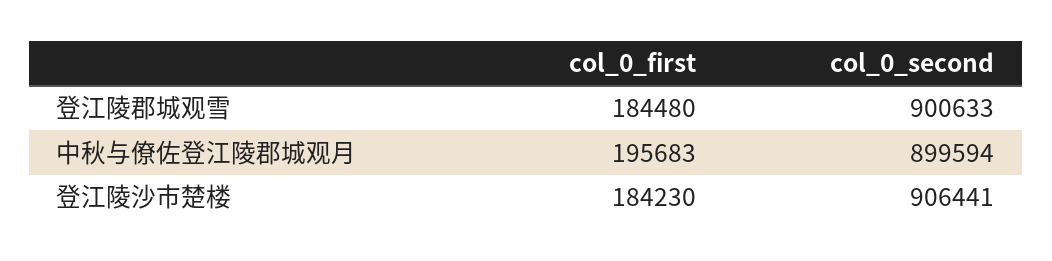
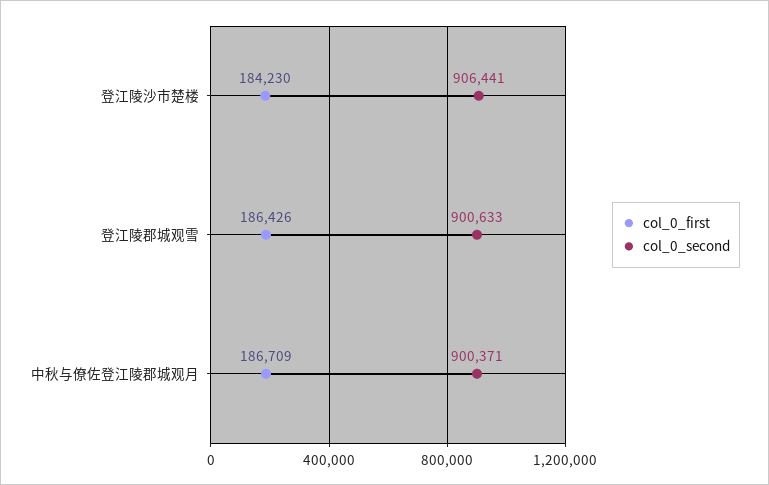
  {
    "col_0_first": {
-     "登江陵郡城观雪": 184480,
+     "登江陵郡城观雪": 186426,
-     "中秋与僚佐登江陵郡城观月": 195683,
+     "中秋与僚佐登江陵郡城观月": 186709,
      "登江陵沙市楚楼": 184230
    },
    "col_0_second": {
      "登江陵郡城观雪": 900633,
-     "中秋与僚佐登江陵郡城观月": 899594,
+     "中秋与僚佐登江陵郡城观月": 900371,
      "登江陵沙市楚楼": 906441
    }
  }

